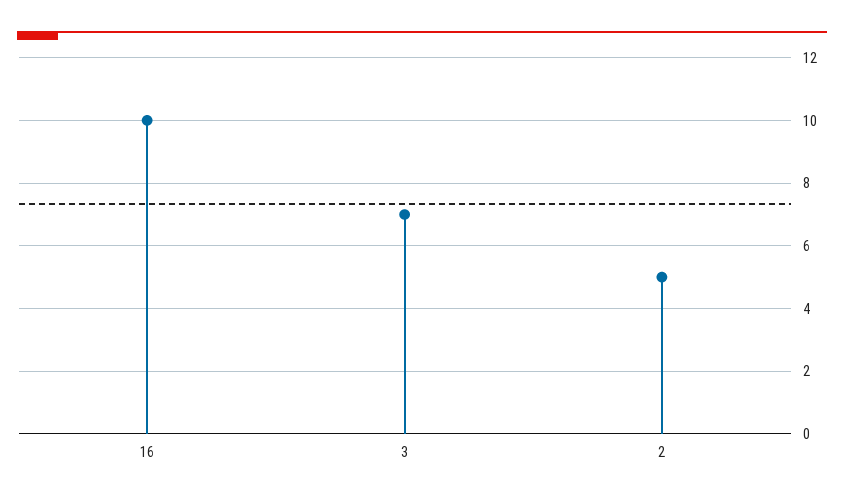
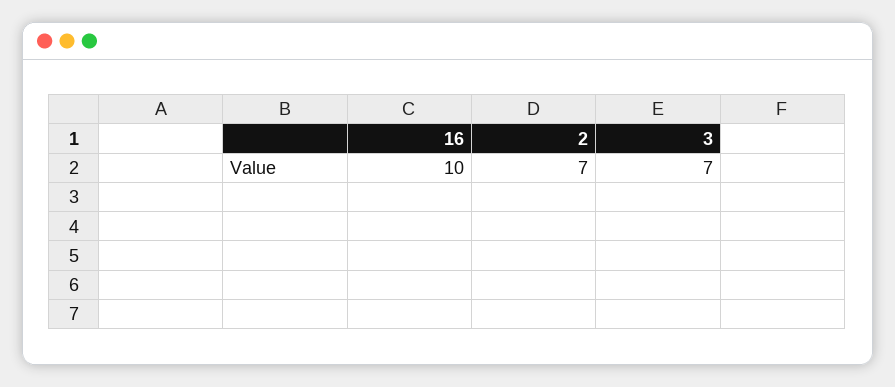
  {
    "16": 10,
    "3": 7,
-   "2": 5
+   "2": 7
  }

